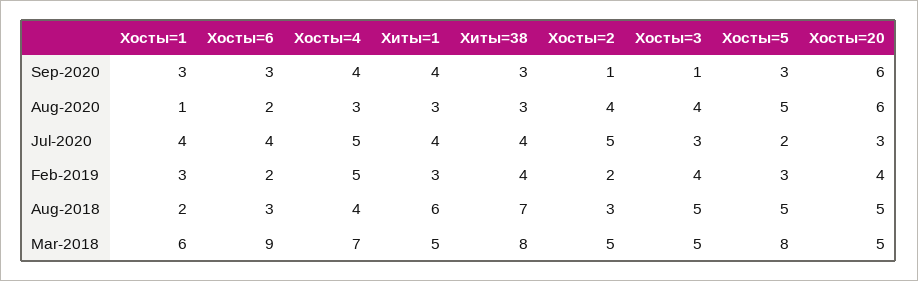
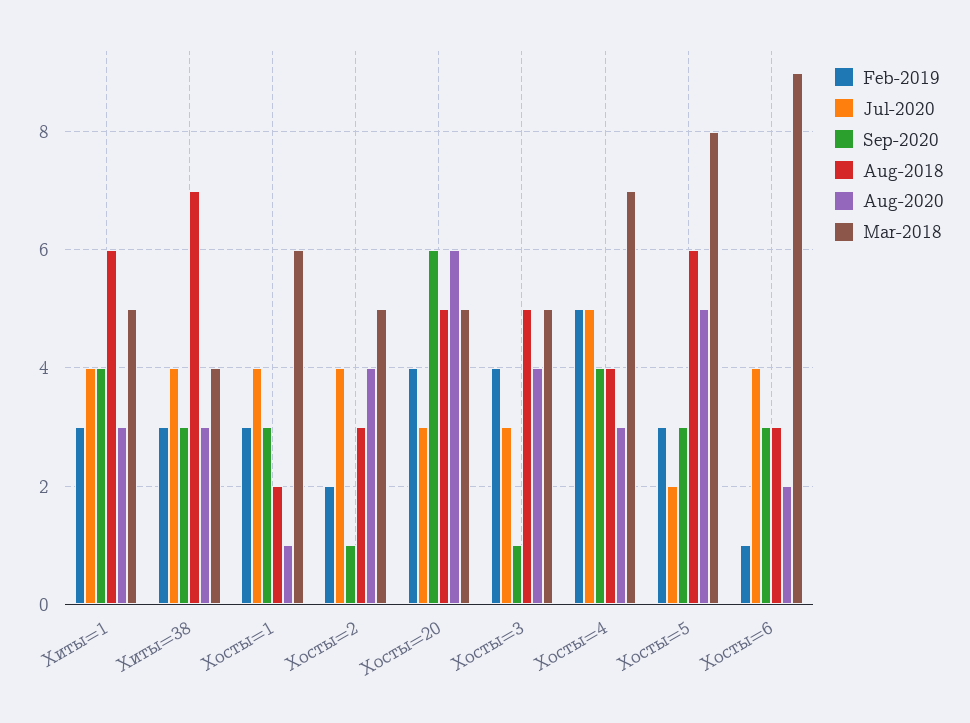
  {
    "Sep-2020": {
      "Хосты=1": 3,
      "Хосты=6": 3,
      "Хосты=4": 4,
      "Хиты=1": 4,
      "Хиты=38": 3,
      "Хосты=2": 1,
      "Хосты=3": 1,
      "Хосты=5": 3,
      "Хосты=20": 6
    },
    "Aug-2020": {
      "Хосты=1": 1,
      "Хосты=6": 2,
      "Хосты=4": 3,
      "Хиты=1": 3,
      "Хиты=38": 3,
      "Хосты=2": 4,
      "Хосты=3": 4,
      "Хосты=5": 5,
      "Хосты=20": 6
    },
    "Jul-2020": {
      "Хосты=1": 4,
      "Хосты=6": 4,
      "Хосты=4": 5,
      "Хиты=1": 4,
      "Хиты=38": 4,
-     "Хосты=2": 5,
+     "Хосты=2": 4,
      "Хосты=3": 3,
      "Хосты=5": 2,
      "Хосты=20": 3
    },
    "Feb-2019": {
      "Хосты=1": 3,
-     "Хосты=6": 2,
+     "Хосты=6": 1,
      "Хосты=4": 5,
      "Хиты=1": 3,
-     "Хиты=38": 4,
+     "Хиты=38": 3,
      "Хосты=2": 2,
      "Хосты=3": 4,
      "Хосты=5": 3,
      "Хосты=20": 4
    },
    "Aug-2018": {
      "Хосты=1": 2,
      "Хосты=6": 3,
      "Хосты=4": 4,
      "Хиты=1": 6,
      "Хиты=38": 7,
      "Хосты=2": 3,
      "Хосты=3": 5,
-     "Хосты=5": 5,
+     "Хосты=5": 6,
      "Хосты=20": 5
    },
    "Mar-2018": {
      "Хосты=1": 6,
      "Хосты=6": 9,
      "Хосты=4": 7,
      "Хиты=1": 5,
-     "Хиты=38": 8,
+     "Хиты=38": 4,
      "Хосты=2": 5,
      "Хосты=3": 5,
      "Хосты=5": 8,
      "Хосты=20": 5
    }
  }

